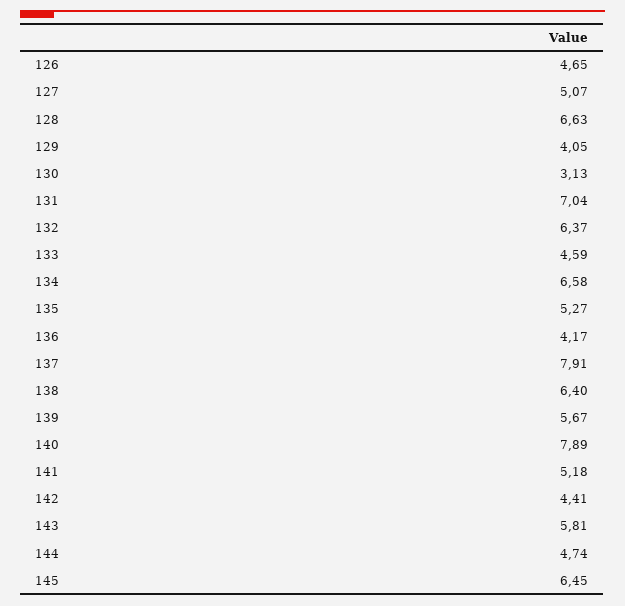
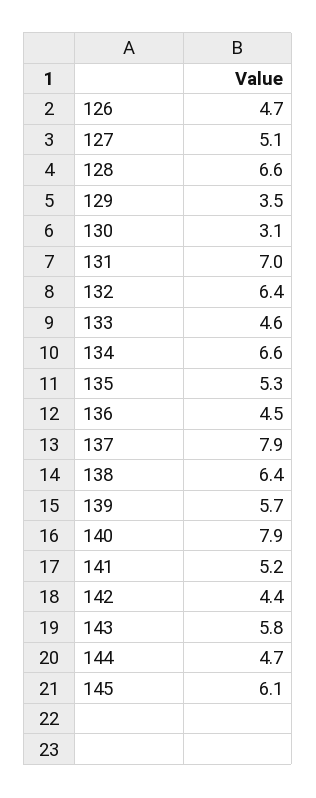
  {
    "126": 4.65,
    "127": 5.07,
    "128": 6.63,
-   "129": 4.05,
+   "129": 3.5,
    "130": 3.13,
    "131": 7.04,
    "132": 6.37,
    "133": 4.59,
    "134": 6.58,
    "135": 5.27,
-   "136": 4.17,
+   "136": 4.5,
    "137": 7.91,
    "138": 6.4,
    "139": 5.67,
    "140": 7.89,
    "141": 5.18,
    "142": 4.41,
    "143": 5.81,
    "144": 4.74,
-   "145": 6.45
+   "145": 6.1
  }

